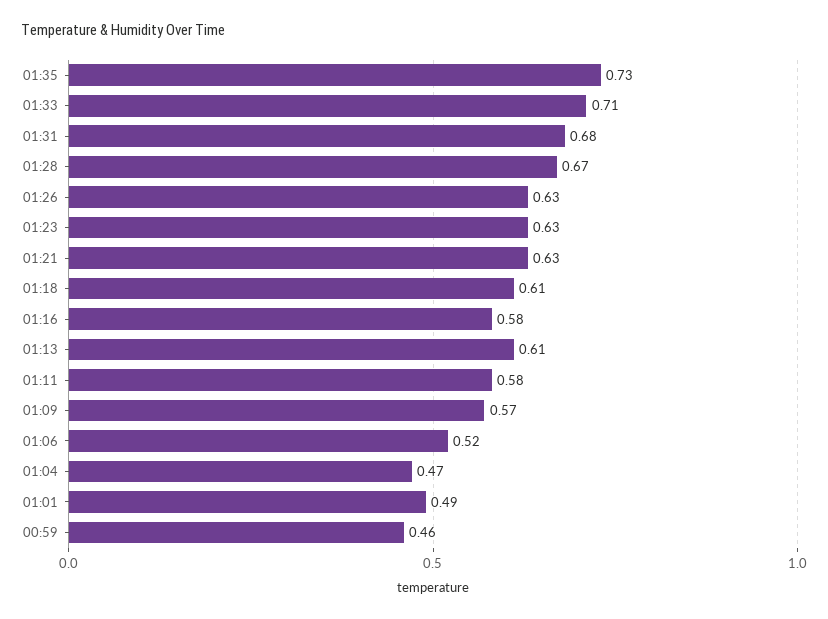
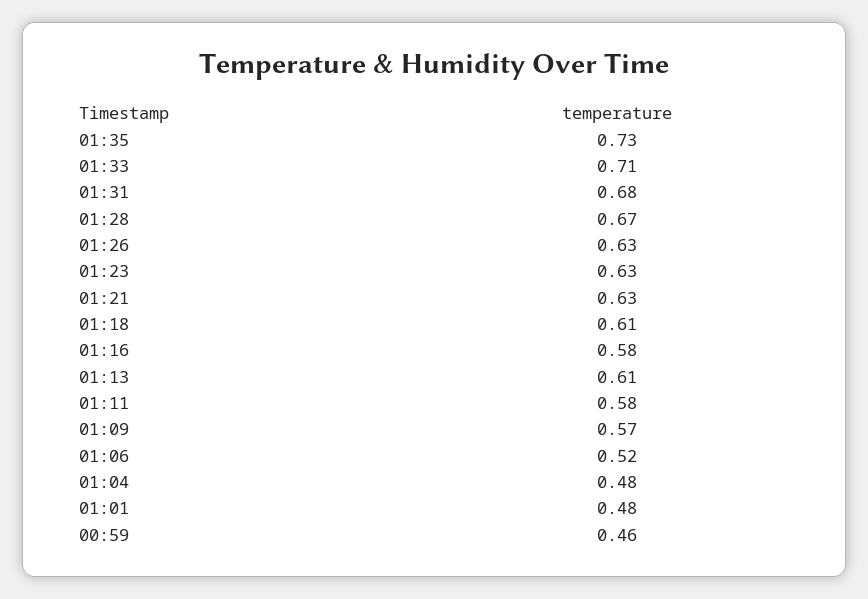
  {
    "01:35": 0.73,
    "01:33": 0.71,
    "01:31": 0.68,
    "01:28": 0.67,
    "01:26": 0.63,
    "01:23": 0.63,
    "01:21": 0.63,
    "01:18": 0.61,
    "01:16": 0.58,
    "01:13": 0.61,
    "01:11": 0.58,
    "01:09": 0.57,
    "01:06": 0.52,
-   "01:04": 0.47,
+   "01:04": 0.48,
-   "01:01": 0.49,
+   "01:01": 0.48,
    "00:59": 0.46
  }

